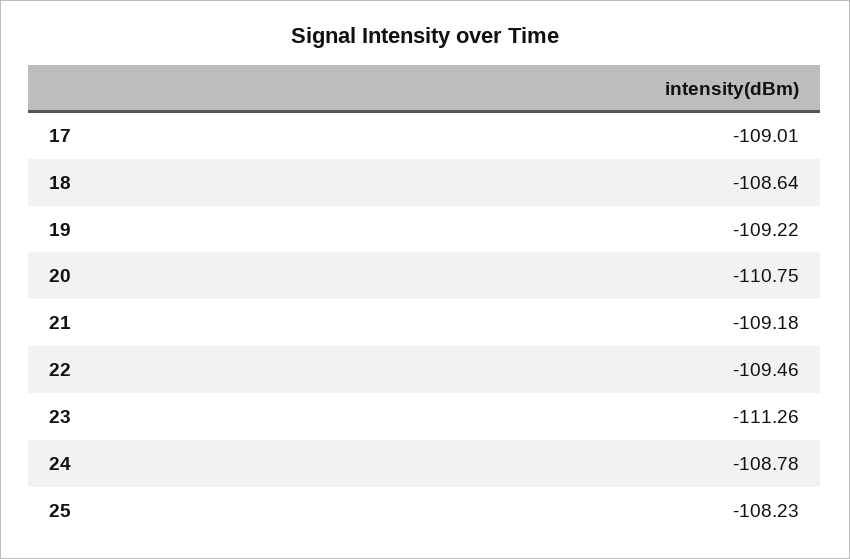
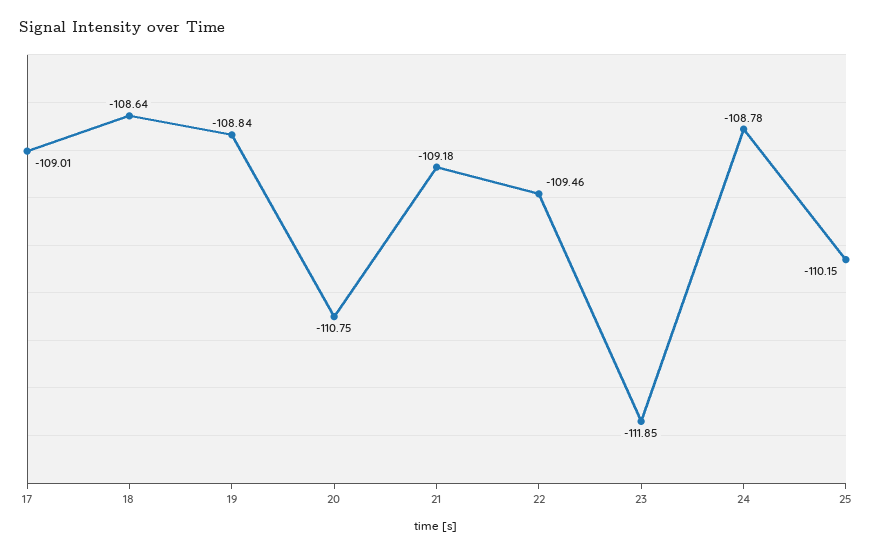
  {
    "17": -109.01,
    "18": -108.64,
-   "19": -109.22,
+   "19": -108.84,
    "20": -110.75,
    "21": -109.18,
    "22": -109.46,
-   "23": -111.26,
+   "23": -111.85,
    "24": -108.78,
-   "25": -108.23
+   "25": -110.15
  }

